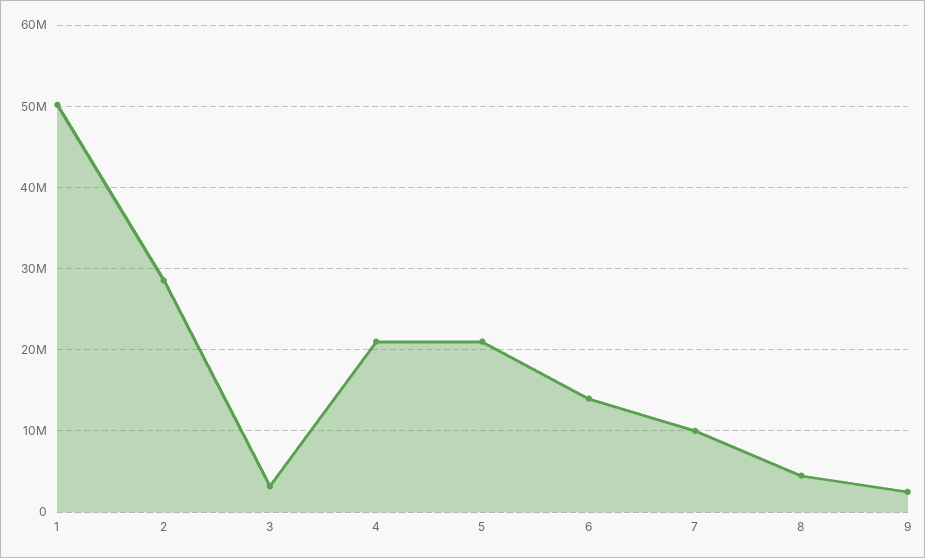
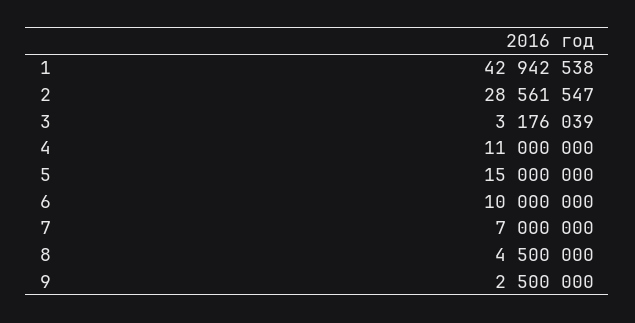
  {
-   "1": 50000000,
+   "1": 42942538,
    "2": 28561547,
    "3": 3176039,
-   "4": 21000000,
+   "4": 11000000,
-   "5": 21000000,
+   "5": 15000000,
-   "6": 14000000,
+   "6": 10000000,
-   "7": 10000000,
+   "7": 7000000,
    "8": 4500000,
    "9": 2500000
  }

